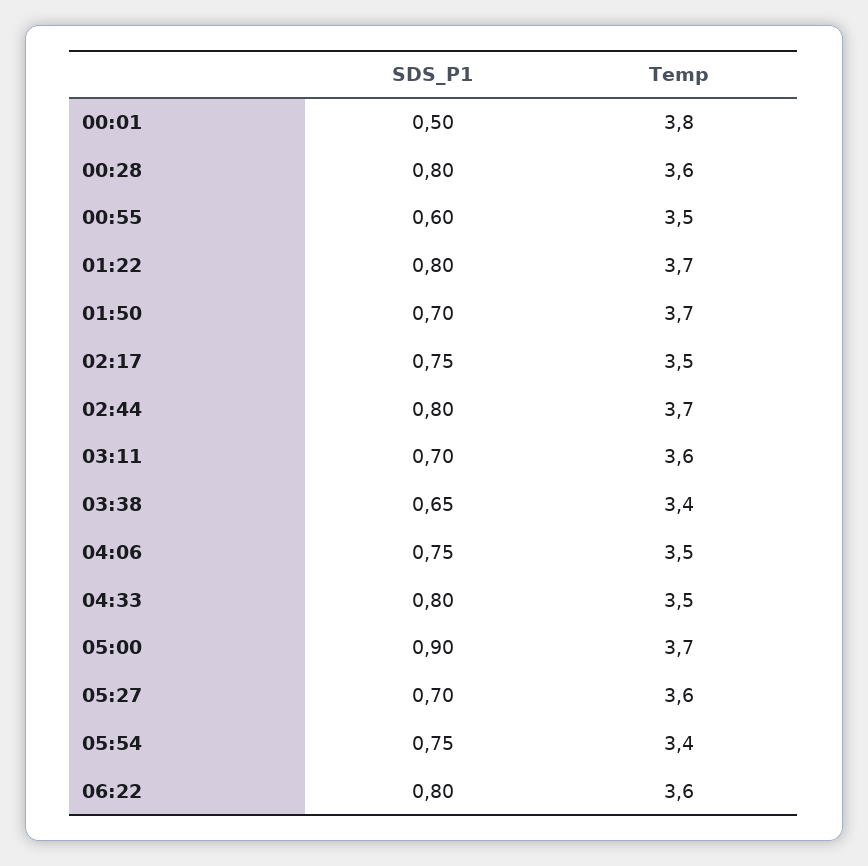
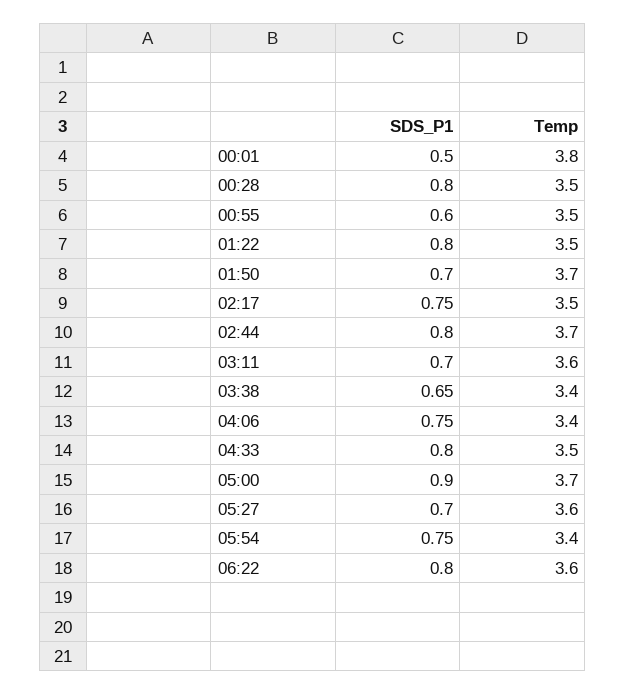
  {
    "SDS_P1": {
      "00:01": 0.5,
      "00:28": 0.8,
      "00:55": 0.6,
      "01:22": 0.8,
      "01:50": 0.7,
      "02:17": 0.75,
      "02:44": 0.8,
      "03:11": 0.7,
      "03:38": 0.65,
      "04:06": 0.75,
      "04:33": 0.8,
      "05:00": 0.9,
      "05:27": 0.7,
      "05:54": 0.75,
      "06:22": 0.8
    },
    "Temp": {
      "00:01": 3.8,
-     "00:28": 3.6,
+     "00:28": 3.5,
      "00:55": 3.5,
-     "01:22": 3.7,
+     "01:22": 3.5,
      "01:50": 3.7,
      "02:17": 3.5,
      "02:44": 3.7,
      "03:11": 3.6,
      "03:38": 3.4,
-     "04:06": 3.5,
+     "04:06": 3.4,
      "04:33": 3.5,
      "05:00": 3.7,
      "05:27": 3.6,
      "05:54": 3.4,
      "06:22": 3.6
    }
  }

